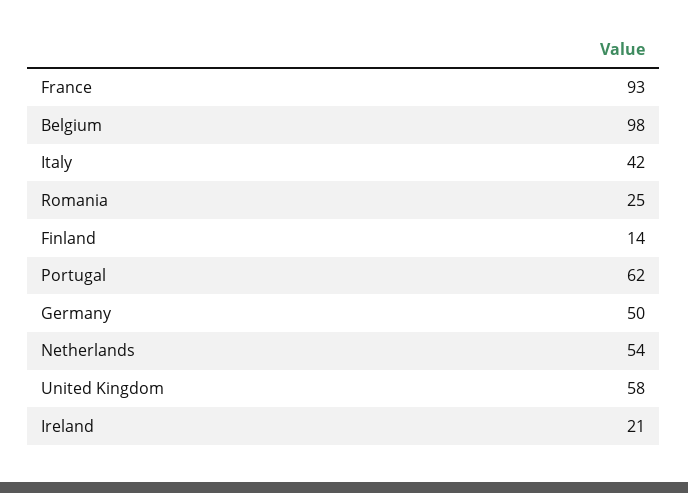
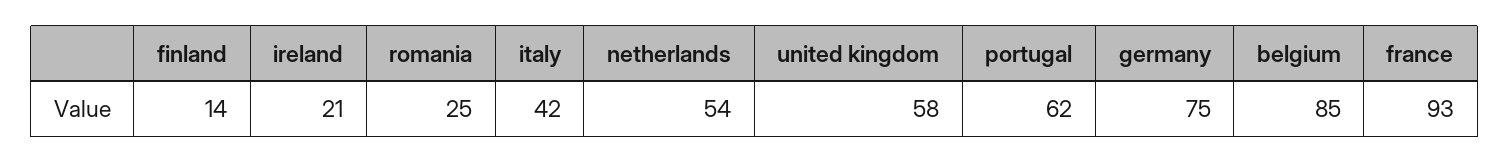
  {
    "France": 93,
-   "Belgium": 98,
+   "Belgium": 85,
    "Italy": 42,
    "Romania": 25,
    "Finland": 14,
    "Portugal": 62,
-   "Germany": 50,
+   "Germany": 75,
    "Netherlands": 54,
    "United Kingdom": 58,
    "Ireland": 21
  }

